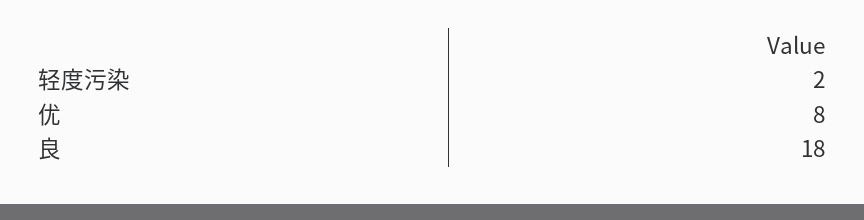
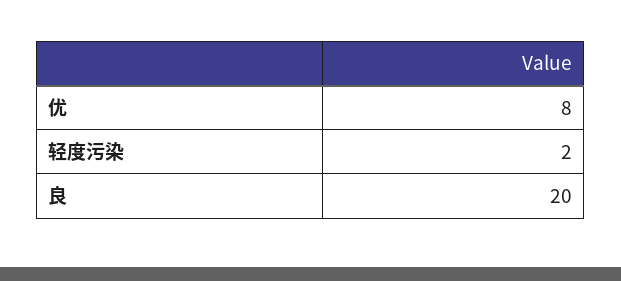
  {
    "轻度污染": 2,
    "优": 8,
-   "良": 18
+   "良": 20
  }

